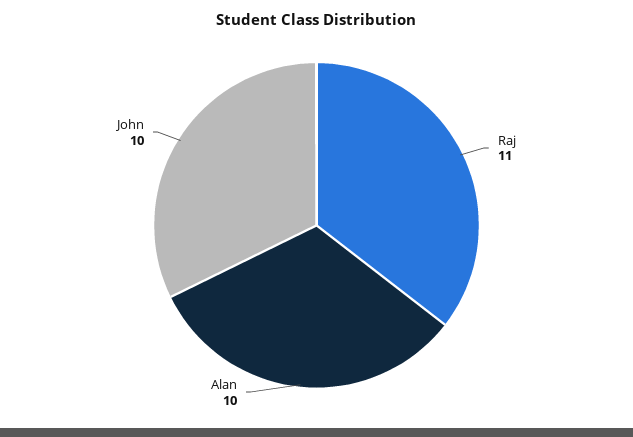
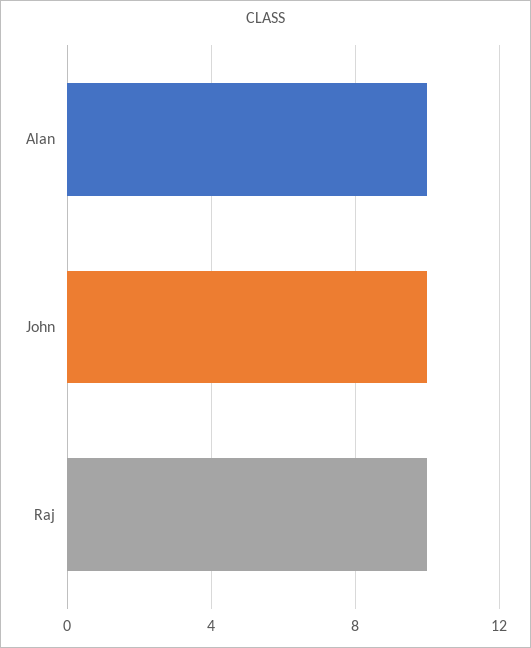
  {
-   "Raj": 11,
+   "Raj": 10,
    "Alan": 10,
    "John": 10
  }

